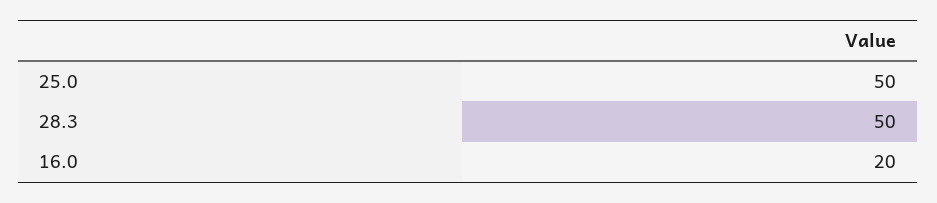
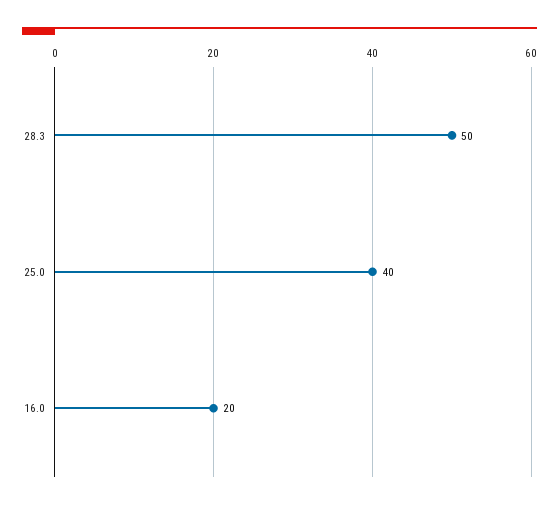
  {
-   "25.0": 50,
+   "25.0": 40,
    "28.3": 50,
    "16.0": 20
  }

